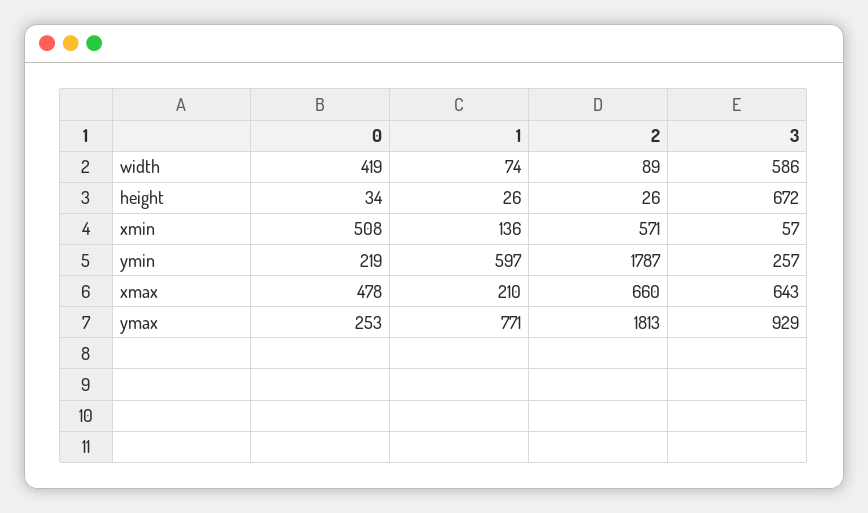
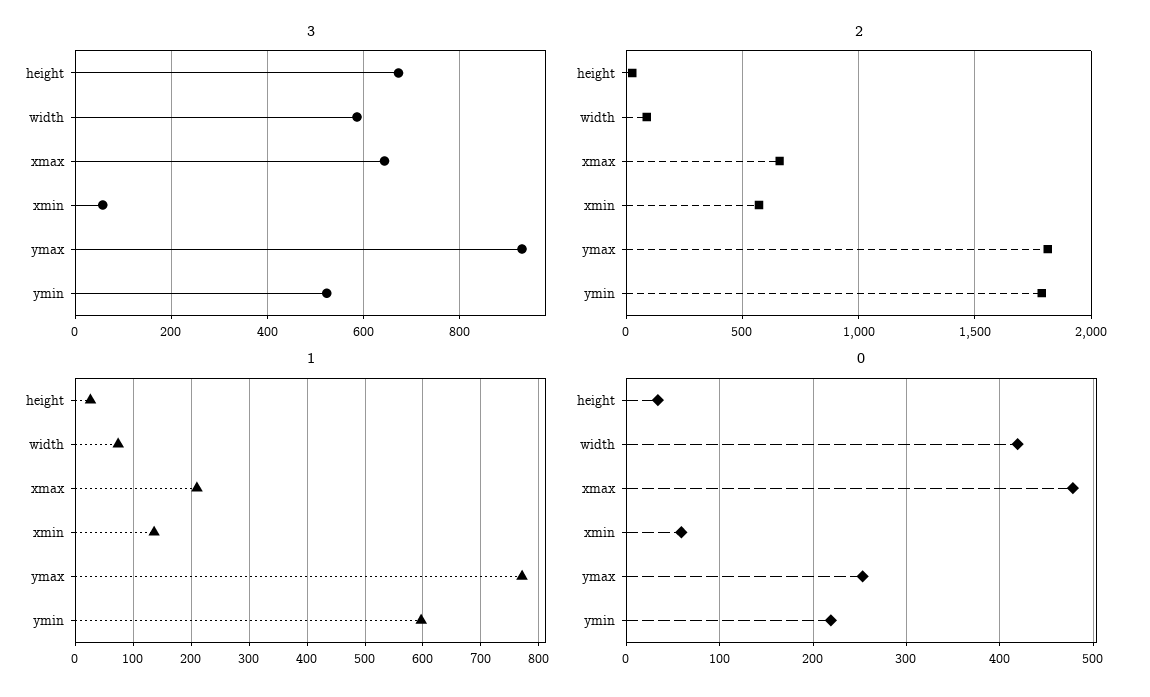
  {
    "0": {
      "width": 419,
      "height": 34,
-     "xmin": 508,
+     "xmin": 60,
      "ymin": 219,
      "xmax": 478,
      "ymax": 253
    },
    "1": {
      "width": 74,
      "height": 26,
      "xmin": 136,
      "ymin": 597,
      "xmax": 210,
      "ymax": 771
    },
    "2": {
      "width": 89,
      "height": 26,
      "xmin": 571,
      "ymin": 1787,
      "xmax": 660,
      "ymax": 1813
    },
    "3": {
      "width": 586,
      "height": 672,
      "xmin": 57,
-     "ymin": 257,
+     "ymin": 520,
      "xmax": 643,
      "ymax": 929
    }
  }

